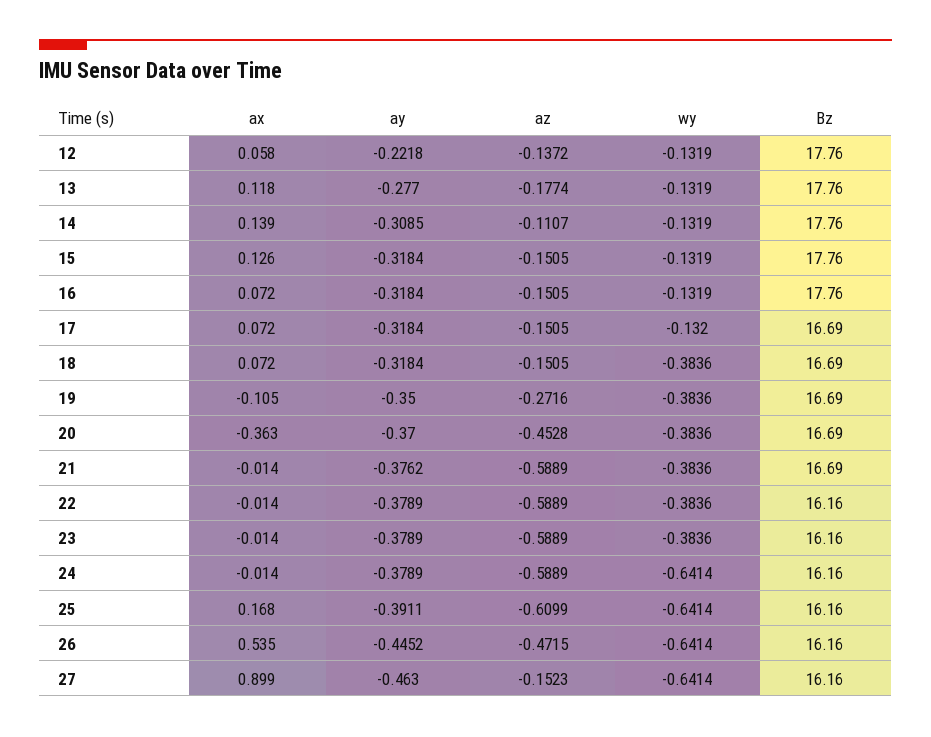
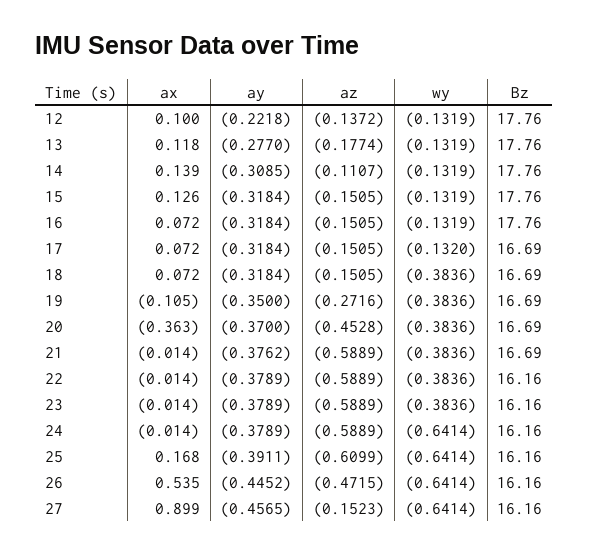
  {
    "ax": {
-     "12": 0.058,
+     "12": 0.1,
      "13": 0.118,
      "14": 0.139,
      "15": 0.126,
      "16": 0.072,
      "17": 0.072,
      "18": 0.072,
      "19": -0.105,
      "20": -0.363,
      "21": -0.014,
      "22": -0.014,
      "23": -0.014,
      "24": -0.014,
      "25": 0.168,
      "26": 0.535,
      "27": 0.899
    },
    "ay": {
      "12": -0.2218,
      "13": -0.277,
      "14": -0.3085,
      "15": -0.3184,
      "16": -0.3184,
      "17": -0.3184,
      "18": -0.3184,
      "19": -0.35,
      "20": -0.37,
      "21": -0.3762,
      "22": -0.3789,
      "23": -0.3789,
      "24": -0.3789,
      "25": -0.3911,
      "26": -0.4452,
-     "27": -0.463
+     "27": -0.4565
    },
    "az": {
      "12": -0.1372,
      "13": -0.1774,
      "14": -0.1107,
      "15": -0.1505,
      "16": -0.1505,
      "17": -0.1505,
      "18": -0.1505,
      "19": -0.2716,
      "20": -0.4528,
      "21": -0.5889,
      "22": -0.5889,
      "23": -0.5889,
      "24": -0.5889,
      "25": -0.6099,
      "26": -0.4715,
      "27": -0.1523
    },
    "wy": {
      "12": -0.1319,
      "13": -0.1319,
      "14": -0.1319,
      "15": -0.1319,
      "16": -0.1319,
      "17": -0.132,
      "18": -0.3836,
      "19": -0.3836,
      "20": -0.3836,
      "21": -0.3836,
      "22": -0.3836,
      "23": -0.3836,
      "24": -0.6414,
      "25": -0.6414,
      "26": -0.6414,
      "27": -0.6414
    },
    "Bz": {
      "12": 17.76,
      "13": 17.76,
      "14": 17.76,
      "15": 17.76,
      "16": 17.76,
      "17": 16.69,
      "18": 16.69,
      "19": 16.69,
      "20": 16.69,
      "21": 16.69,
      "22": 16.16,
      "23": 16.16,
      "24": 16.16,
      "25": 16.16,
      "26": 16.16,
      "27": 16.16
    }
  }

